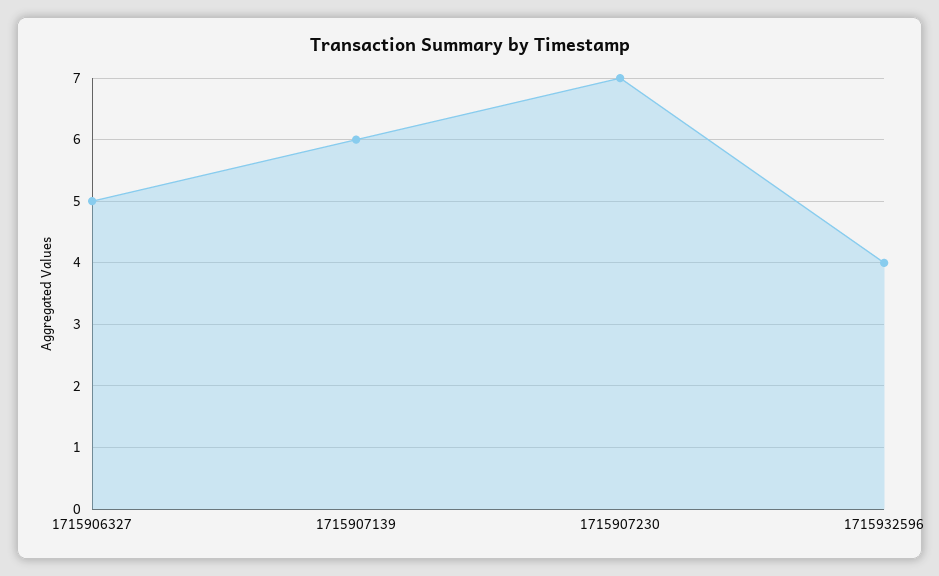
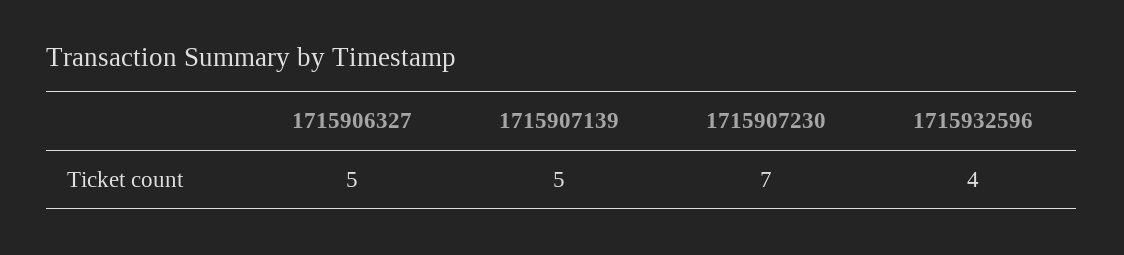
  {
    "1715906327": 5,
-   "1715907139": 6,
+   "1715907139": 5,
    "1715907230": 7,
    "1715932596": 4
  }

